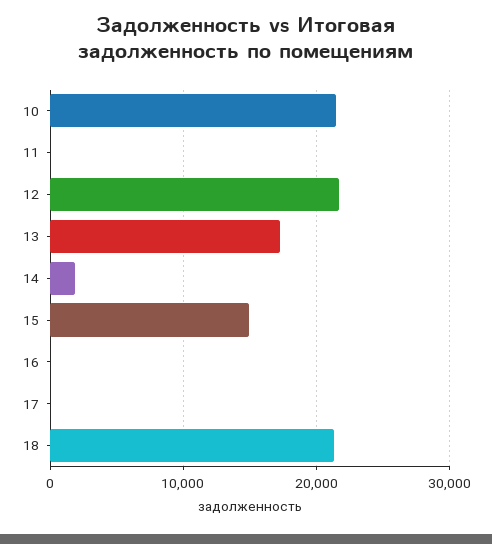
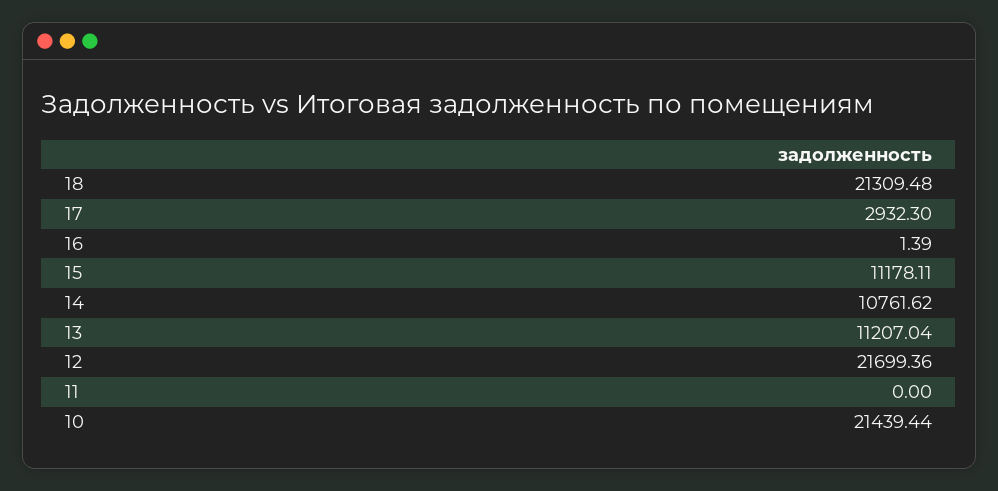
  {
    "10": 21439.44,
    "11": 0,
    "12": 21699.36,
-   "13": 17000,
+   "13": 11207.04,
-   "14": 2000,
+   "14": 10761.62,
-   "15": 15000,
+   "15": 11178.11,
    "16": 1.39,
-   "17": 0,
+   "17": 2932.3,
    "18": 21309.48
  }

